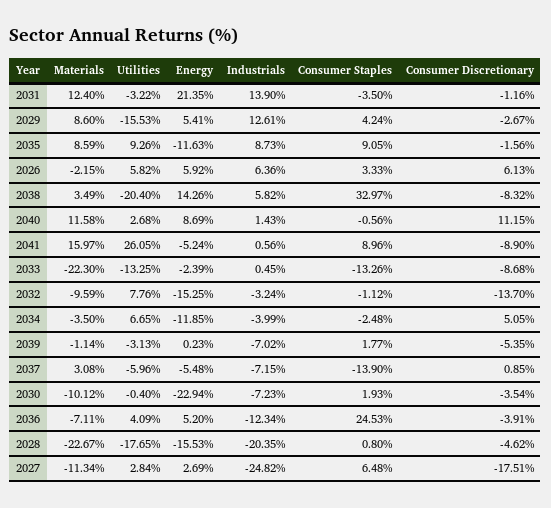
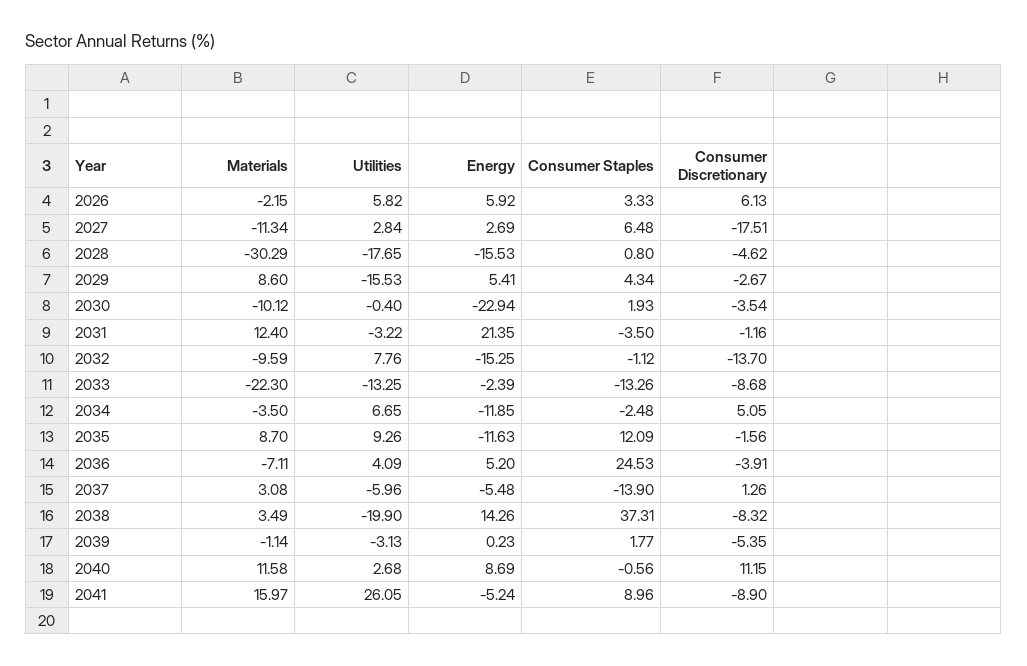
  {
    "Materials": {
      "2031": 12.4,
      "2029": 8.6,
-     "2035": 8.59,
+     "2035": 8.7,
      "2026": -2.15,
      "2038": 3.49,
      "2040": 11.58,
      "2041": 15.97,
      "2033": -22.3,
      "2032": -9.59,
      "2034": -3.5,
      "2039": -1.14,
      "2037": 3.08,
      "2030": -10.12,
      "2036": -7.11,
-     "2028": -22.67,
+     "2028": -30.29,
      "2027": -11.34
    },
    "Utilities": {
      "2031": -3.22,
      "2029": -15.53,
      "2035": 9.26,
      "2026": 5.82,
-     "2038": -20.4,
+     "2038": -19.9,
      "2040": 2.68,
      "2041": 26.05,
      "2033": -13.25,
      "2032": 7.76,
      "2034": 6.65,
      "2039": -3.13,
      "2037": -5.96,
      "2030": -0.4,
      "2036": 4.09,
      "2028": -17.65,
      "2027": 2.84
    },
    "Energy": {
      "2031": 21.35,
      "2029": 5.41,
      "2035": -11.63,
      "2026": 5.92,
      "2038": 14.26,
      "2040": 8.69,
      "2041": -5.24,
      "2033": -2.39,
      "2032": -15.25,
      "2034": -11.85,
      "2039": 0.23,
      "2037": -5.48,
      "2030": -22.94,
      "2036": 5.2,
      "2028": -15.53,
      "2027": 2.69
    },
-   "Industrials": {
-     "2031": 13.9,
-     "2029": 12.61,
-     "2035": 8.73,
-     "2026": 6.36,
-     "2038": 5.82,
-     "2040": 1.43,
-     "2041": 0.56,
-     "2033": 0.45,
-     "2032": -3.24,
-     "2034": -3.99,
-     "2039": -7.02,
-     "2037": -7.15,
-     "2030": -7.23,
-     "2036": -12.34,
-     "2028": -20.35,
-     "2027": -24.82
-   },
    "Consumer Staples": {
      "2031": -3.5,
-     "2029": 4.24,
+     "2029": 4.34,
-     "2035": 9.05,
+     "2035": 12.09,
      "2026": 3.33,
-     "2038": 32.97,
+     "2038": 37.31,
      "2040": -0.56,
      "2041": 8.96,
      "2033": -13.26,
      "2032": -1.12,
      "2034": -2.48,
      "2039": 1.77,
      "2037": -13.9,
      "2030": 1.93,
      "2036": 24.53,
      "2028": 0.8,
      "2027": 6.48
    },
    "Consumer Discretionary": {
      "2031": -1.16,
      "2029": -2.67,
      "2035": -1.56,
      "2026": 6.13,
      "2038": -8.32,
      "2040": 11.15,
      "2041": -8.9,
      "2033": -8.68,
      "2032": -13.7,
      "2034": 5.05,
      "2039": -5.35,
-     "2037": 0.85,
+     "2037": 1.26,
      "2030": -3.54,
      "2036": -3.91,
      "2028": -4.62,
      "2027": -17.51
    }
  }

